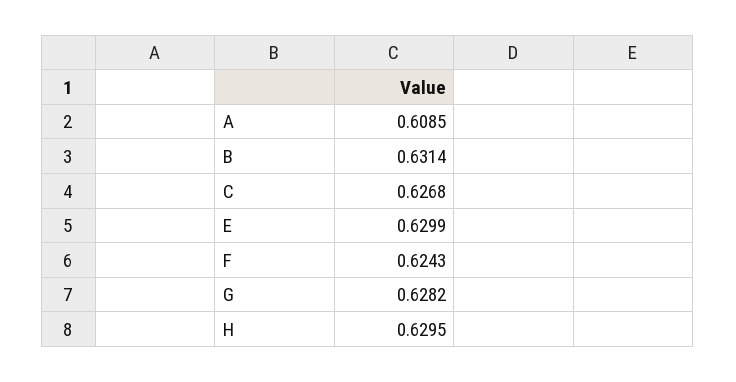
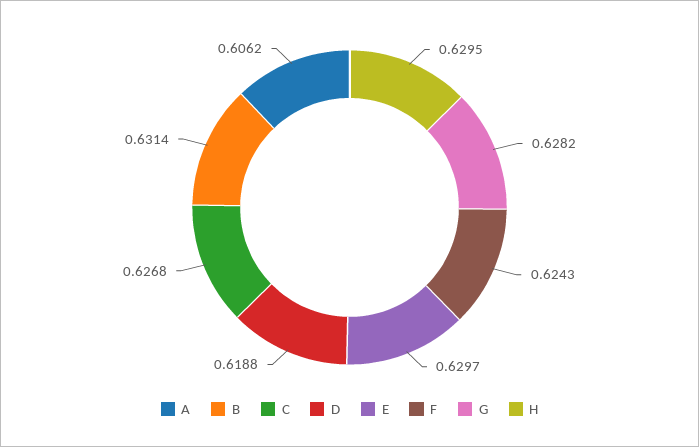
  {
-   "A": 0.6085,
+   "A": 0.6062,
    "B": 0.6314,
    "C": 0.6268,
-   "E": 0.6299,
+   "E": 0.6297,
    "F": 0.6243,
    "G": 0.6282,
-   "H": 0.6295
+   "H": 0.6295,
+   "D": 0.6188
  }

